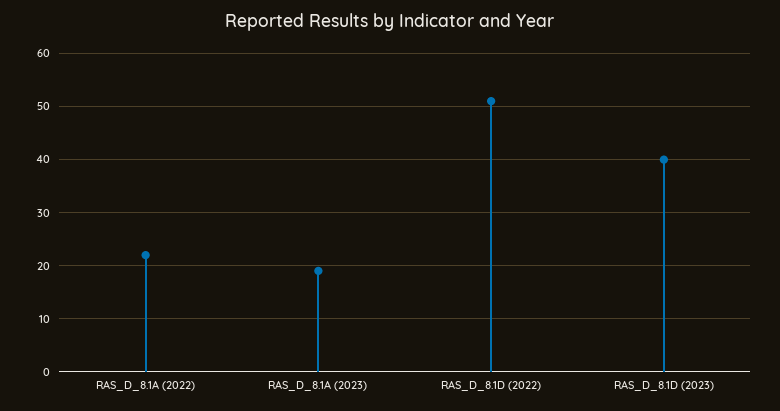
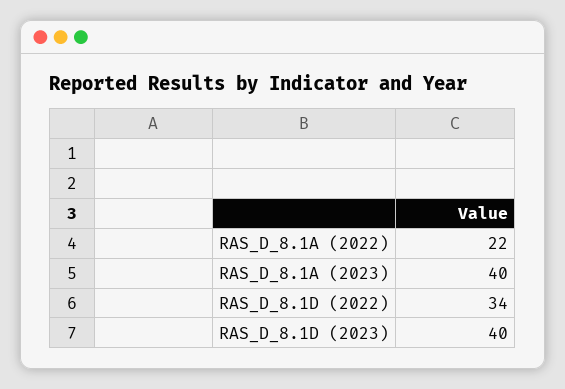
  {
    "RAS_D_8.1A (2022)": 22,
-   "RAS_D_8.1A (2023)": 20,
+   "RAS_D_8.1A (2023)": 40,
-   "RAS_D_8.1D (2022)": 50,
+   "RAS_D_8.1D (2022)": 34,
    "RAS_D_8.1D (2023)": 40
  }

